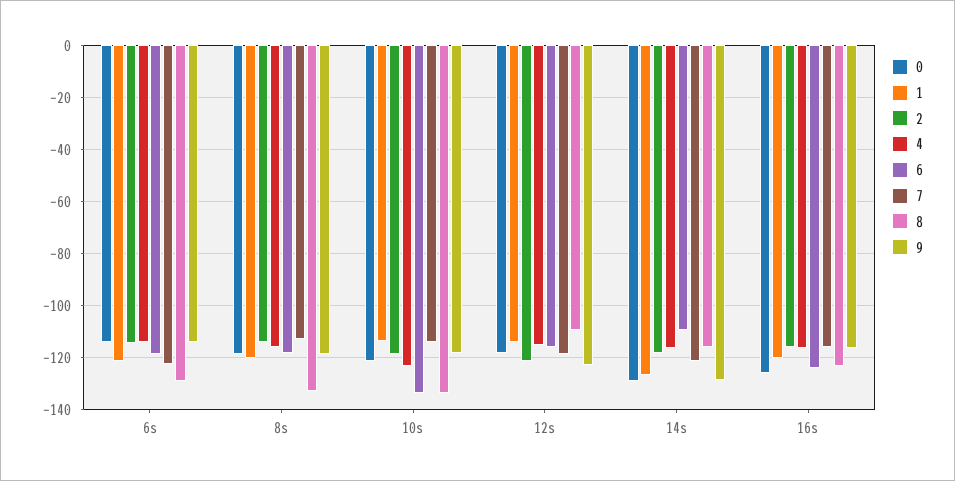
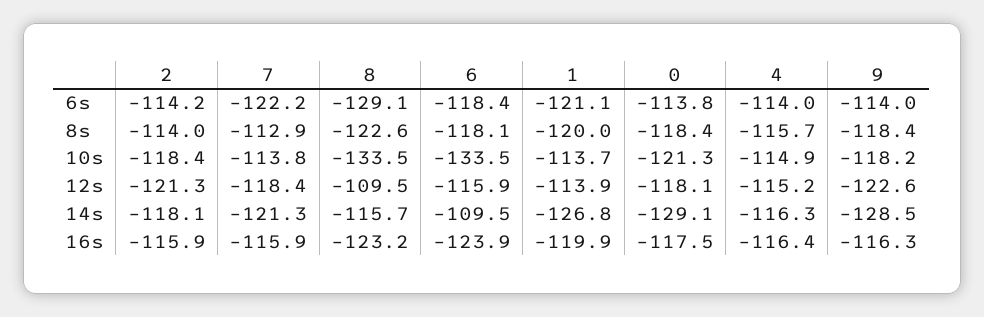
  {
    "0": {
      "6s": -113.8,
      "8s": -118.4,
      "10s": -121.3,
      "12s": -118.1,
      "14s": -129.1,
-     "16s": -125
+     "16s": -117.5
    },
    "1": {
      "6s": -121.1,
      "8s": -120,
      "10s": -113.7,
      "12s": -113.9,
      "14s": -126.8,
      "16s": -119.9
    },
    "2": {
      "6s": -114.2,
      "8s": -114,
      "10s": -118.4,
      "12s": -121.3,
      "14s": -118.1,
      "16s": -115.9
    },
    "4": {
      "6s": -114,
      "8s": -115.7,
-     "10s": -122.5,
+     "10s": -114.9,
      "12s": -115.2,
      "14s": -116.3,
      "16s": -116.4
    },
    "6": {
      "6s": -118.4,
      "8s": -118.1,
      "10s": -133.5,
      "12s": -115.9,
      "14s": -109.5,
      "16s": -123.9
    },
    "7": {
      "6s": -122.2,
      "8s": -112.9,
      "10s": -113.8,
      "12s": -118.4,
      "14s": -121.3,
      "16s": -115.9
    },
    "8": {
      "6s": -129.1,
-     "8s": -132.5,
+     "8s": -122.6,
      "10s": -133.5,
      "12s": -109.5,
      "14s": -115.7,
      "16s": -123.2
    },
    "9": {
      "6s": -114,
      "8s": -118.4,
      "10s": -118.2,
      "12s": -122.6,
      "14s": -128.5,
      "16s": -116.3
    }
  }

